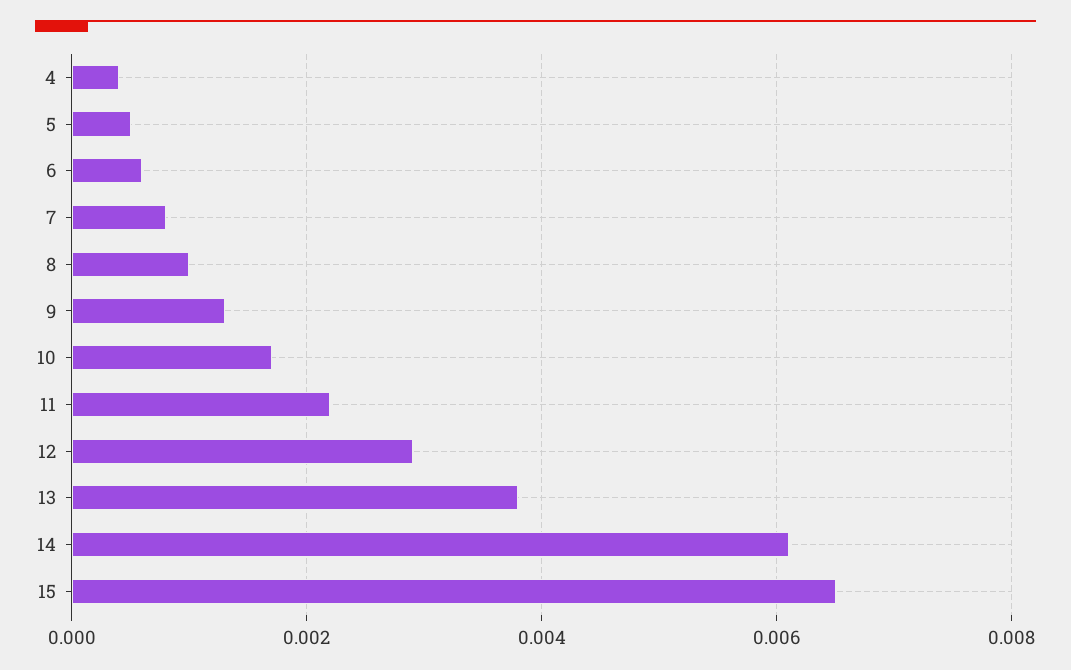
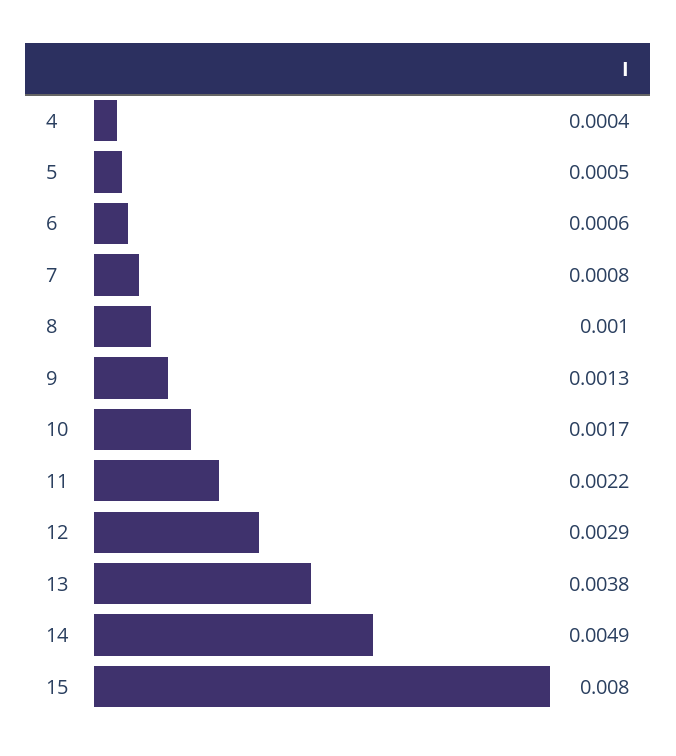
  {
    "4": 0.0004,
    "5": 0.0005,
    "6": 0.0006,
    "7": 0.0008,
    "8": 0.001,
    "9": 0.0013,
    "10": 0.0017,
    "11": 0.0022,
    "12": 0.0029,
    "13": 0.0038,
-   "14": 0.006,
+   "14": 0.0049,
-   "15": 0.0065
+   "15": 0.008
  }

